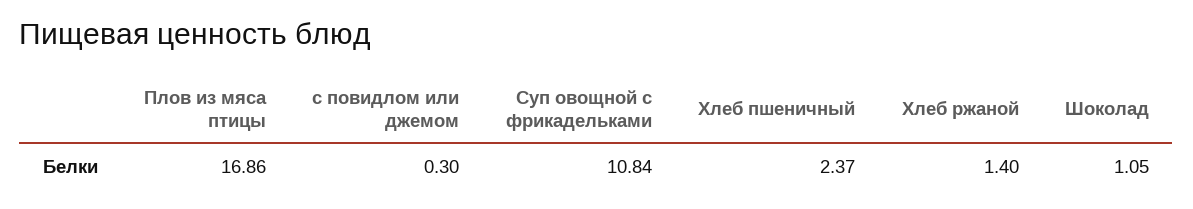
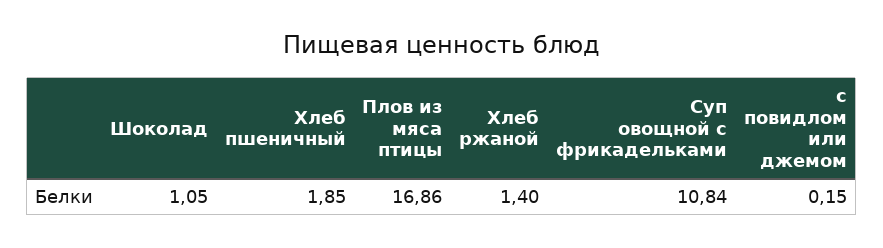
  {
    "Плов из мяса птицы": 16.86,
-   "с повидлом или джемом": 0.3,
+   "с повидлом или джемом": 0.15,
    "Суп овощной с фрикадельками": 10.84,
-   "Хлеб пшеничный": 2.37,
+   "Хлеб пшеничный": 1.85,
    "Хлеб ржаной": 1.4,
    "Шоколад": 1.05
  }

